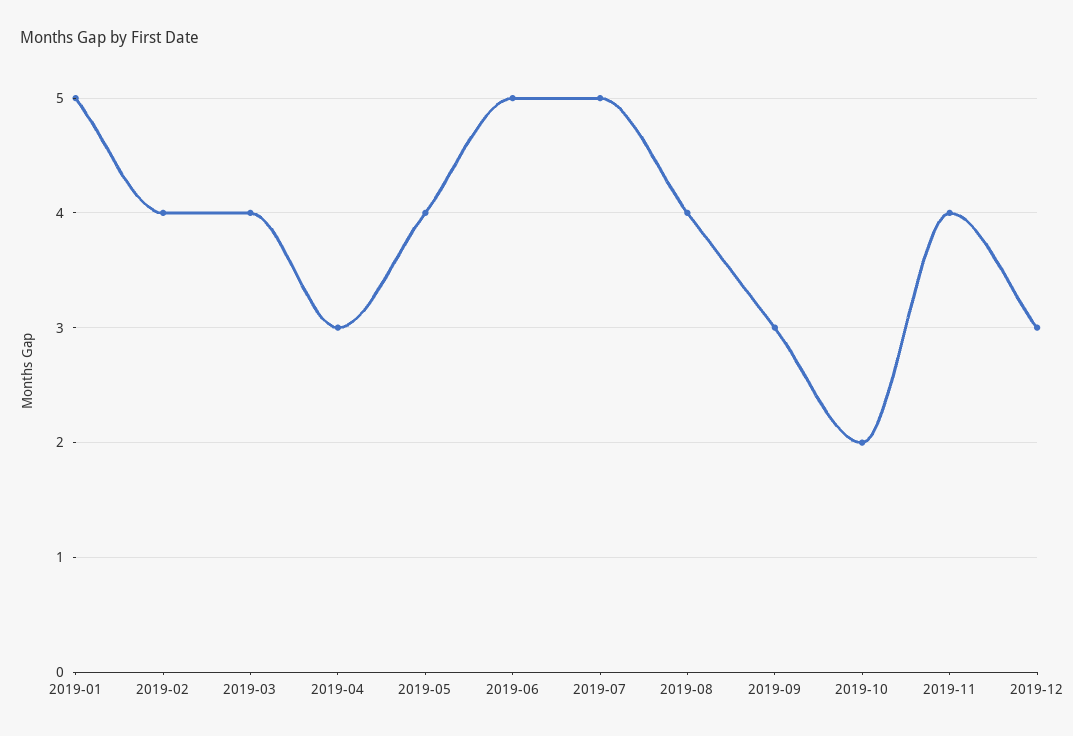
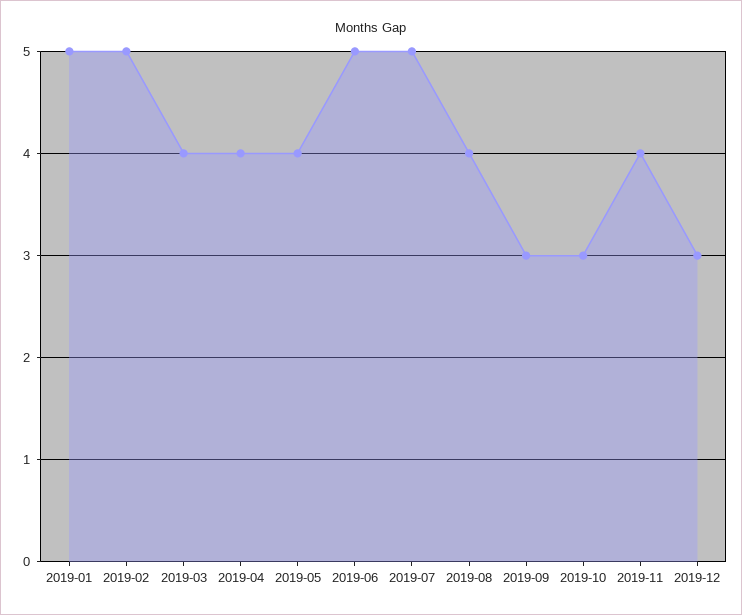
  {
    "2019-01": 5,
-   "2019-02": 4,
+   "2019-02": 5,
    "2019-03": 4,
-   "2019-04": 3,
+   "2019-04": 4,
    "2019-05": 4,
    "2019-06": 5,
    "2019-07": 5,
    "2019-08": 4,
    "2019-09": 3,
-   "2019-10": 2,
+   "2019-10": 3,
    "2019-11": 4,
    "2019-12": 3
  }

